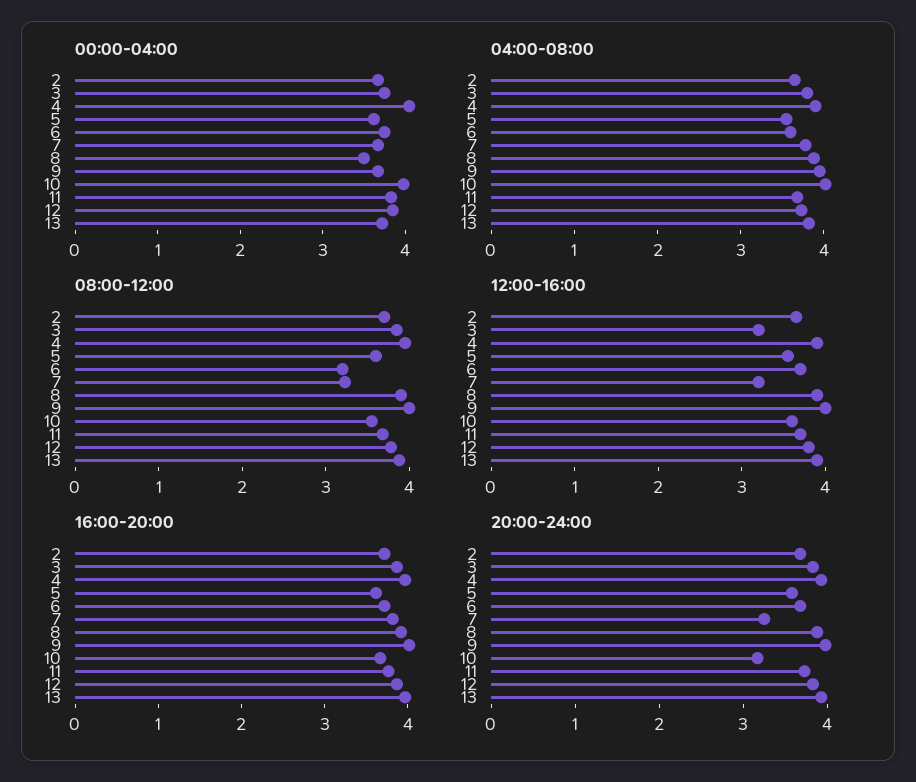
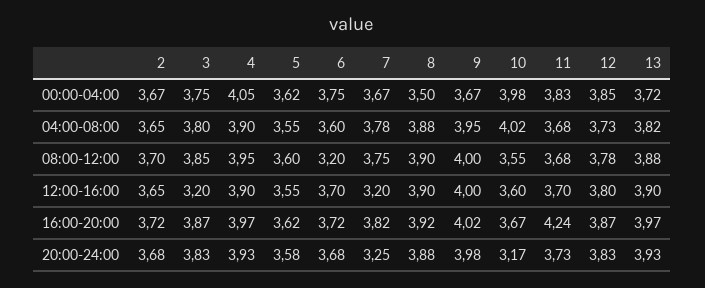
  {
    "00:00-04:00": {
      "2": 3.67,
      "3": 3.75,
      "4": 4.05,
      "5": 3.62,
      "6": 3.75,
      "7": 3.67,
      "8": 3.5,
      "9": 3.67,
      "10": 3.98,
      "11": 3.83,
      "12": 3.85,
      "13": 3.72
    },
    "04:00-08:00": {
      "2": 3.65,
      "3": 3.8,
      "4": 3.9,
      "5": 3.55,
      "6": 3.6,
      "7": 3.78,
      "8": 3.88,
      "9": 3.95,
      "10": 4.02,
      "11": 3.68,
      "12": 3.73,
      "13": 3.82
    },
    "08:00-12:00": {
      "2": 3.7,
      "3": 3.85,
      "4": 3.95,
      "5": 3.6,
      "6": 3.2,
-     "7": 3.2,
+     "7": 3.75,
      "8": 3.9,
      "9": 4,
      "10": 3.55,
      "11": 3.68,
      "12": 3.78,
      "13": 3.88
    },
    "12:00-16:00": {
      "2": 3.65,
      "3": 3.2,
      "4": 3.9,
      "5": 3.55,
      "6": 3.7,
      "7": 3.2,
      "8": 3.9,
      "9": 4,
      "10": 3.6,
      "11": 3.7,
      "12": 3.8,
      "13": 3.9
    },
    "16:00-20:00": {
      "2": 3.72,
      "3": 3.87,
      "4": 3.97,
      "5": 3.62,
      "6": 3.72,
      "7": 3.82,
      "8": 3.92,
      "9": 4.02,
      "10": 3.67,
-     "11": 3.8,
+     "11": 4.24,
      "12": 3.87,
      "13": 3.97
    },
    "20:00-24:00": {
      "2": 3.68,
      "3": 3.83,
      "4": 3.93,
      "5": 3.58,
      "6": 3.68,
      "7": 3.25,
      "8": 3.88,
      "9": 3.98,
      "10": 3.17,
      "11": 3.73,
      "12": 3.83,
      "13": 3.93
    }
  }

